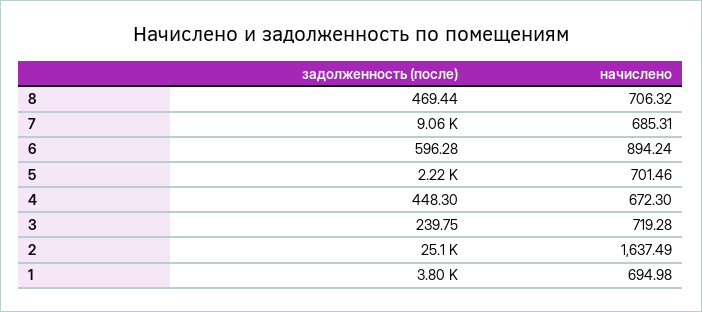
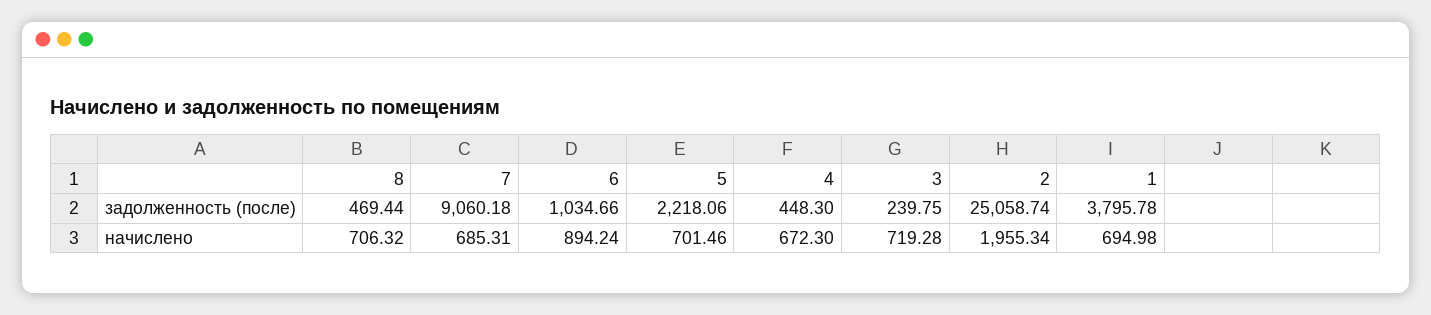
  {
    "задолженность (после)": {
      "8": 469.44,
      "7": 9060.18,
-     "6": 596.28,
+     "6": 1034.66,
      "5": 2218.06,
      "4": 448.3,
      "3": 239.75,
      "2": 25058.74,
      "1": 3795.78
    },
    "начислено": {
      "8": 706.32,
      "7": 685.31,
      "6": 894.24,
      "5": 701.46,
      "4": 672.3,
      "3": 719.28,
-     "2": 1637.49,
+     "2": 1955.34,
      "1": 694.98
    }
  }

